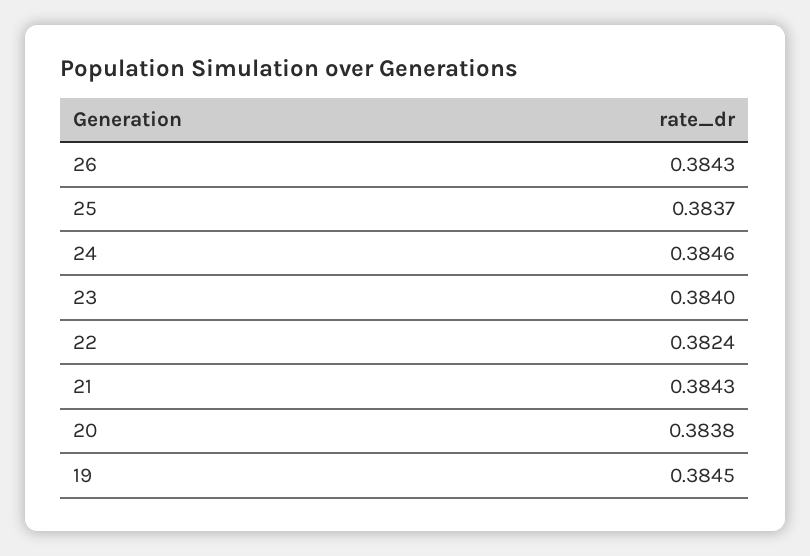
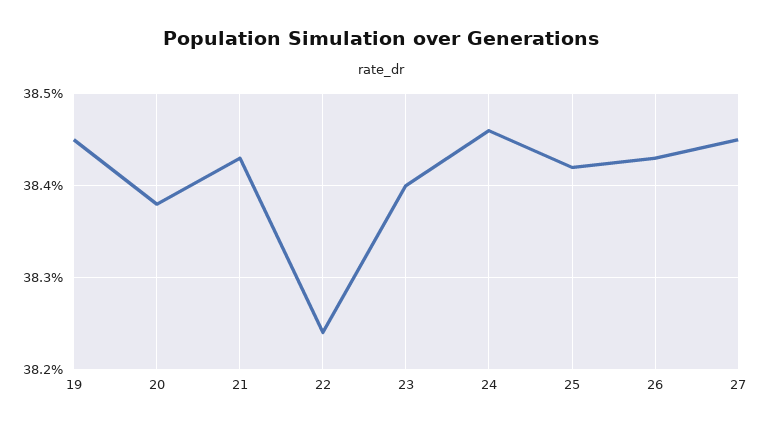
  {
    "26": 0.3843,
-   "25": 0.3837,
+   "25": 0.3842,
    "24": 0.3846,
    "23": 0.384,
    "22": 0.3824,
    "21": 0.3843,
    "20": 0.3838,
-   "19": 0.3845
+   "19": 0.3845,
+   "27": 0.3845
  }

